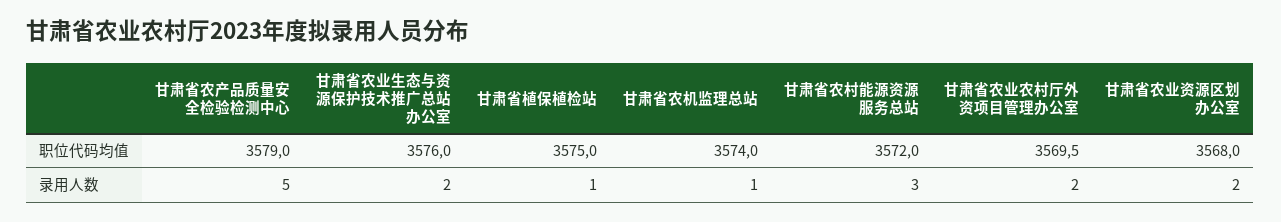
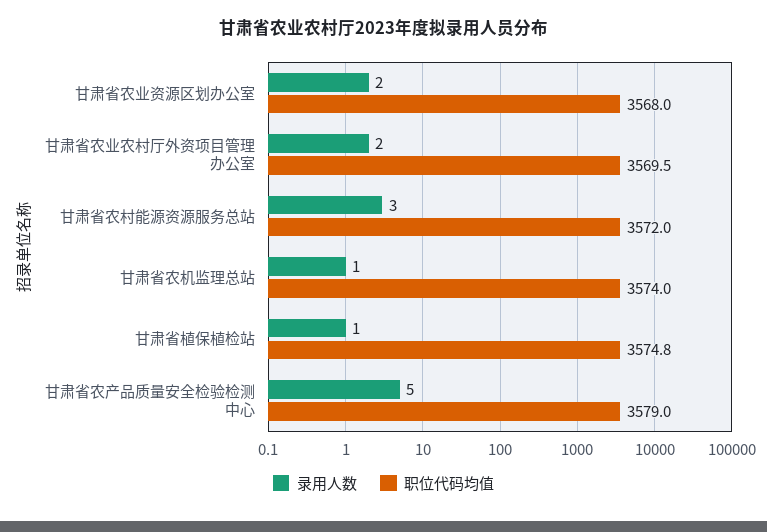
  {
    "职位代码均值": {
      "甘肃省农产品质量安全检验检测中心": 3579,
-     "甘肃省农业生态与资源保护技术推广总站办公室": 3576,
-     "甘肃省植保植检站": 3575,
+     "甘肃省植保植检站": 3574.8,
      "甘肃省农机监理总站": 3574,
      "甘肃省农村能源资源服务总站": 3572,
      "甘肃省农业农村厅外资项目管理办公室": 3569.5,
      "甘肃省农业资源区划办公室": 3568
    },
    "录用人数": {
      "甘肃省农产品质量安全检验检测中心": 5,
-     "甘肃省农业生态与资源保护技术推广总站办公室": 2,
      "甘肃省植保植检站": 1,
      "甘肃省农机监理总站": 1,
      "甘肃省农村能源资源服务总站": 3,
      "甘肃省农业农村厅外资项目管理办公室": 2,
      "甘肃省农业资源区划办公室": 2
    }
  }

